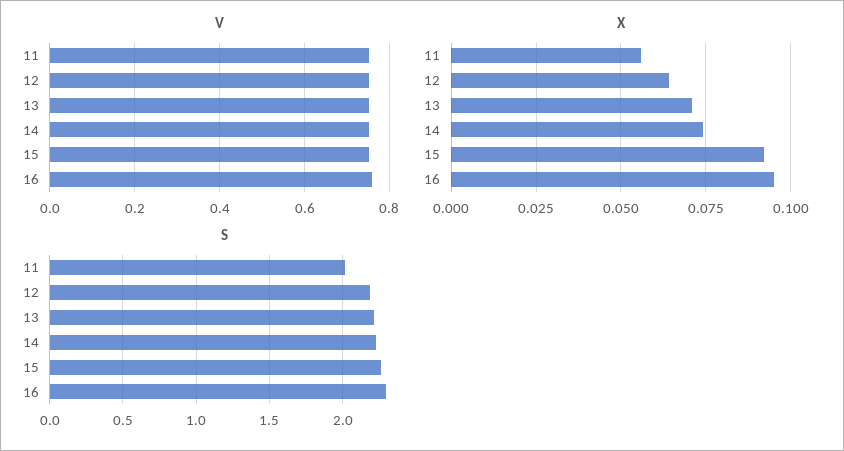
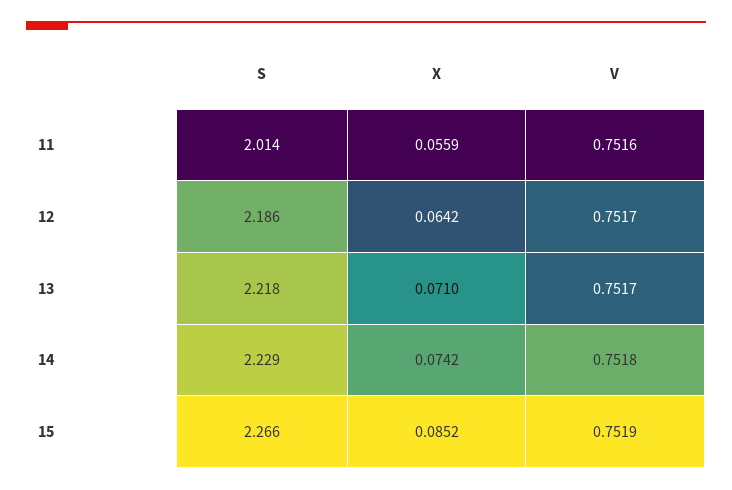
  {
    "V": {
      "11": 0.7516,
      "12": 0.7517,
      "13": 0.7517,
      "14": 0.7518,
-     "15": 0.7519,
+     "15": 0.7519
-     "16": 0.76
    },
    "X": {
      "11": 0.0559,
      "12": 0.0642,
      "13": 0.071,
      "14": 0.0742,
-     "15": 0.0925,
+     "15": 0.0852
-     "16": 0.095
    },
    "S": {
      "11": 2.014,
      "12": 2.186,
      "13": 2.218,
      "14": 2.229,
-     "15": 2.266,
+     "15": 2.266
-     "16": 2.3
    }
  }

